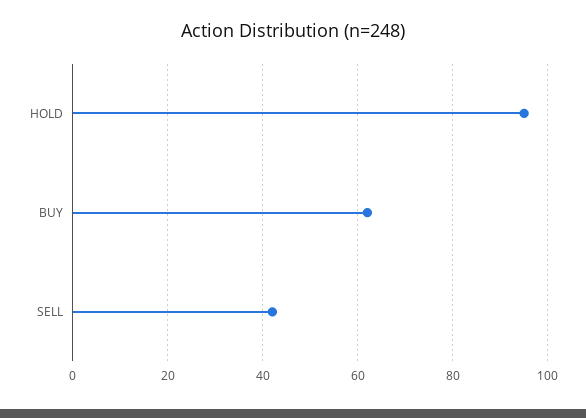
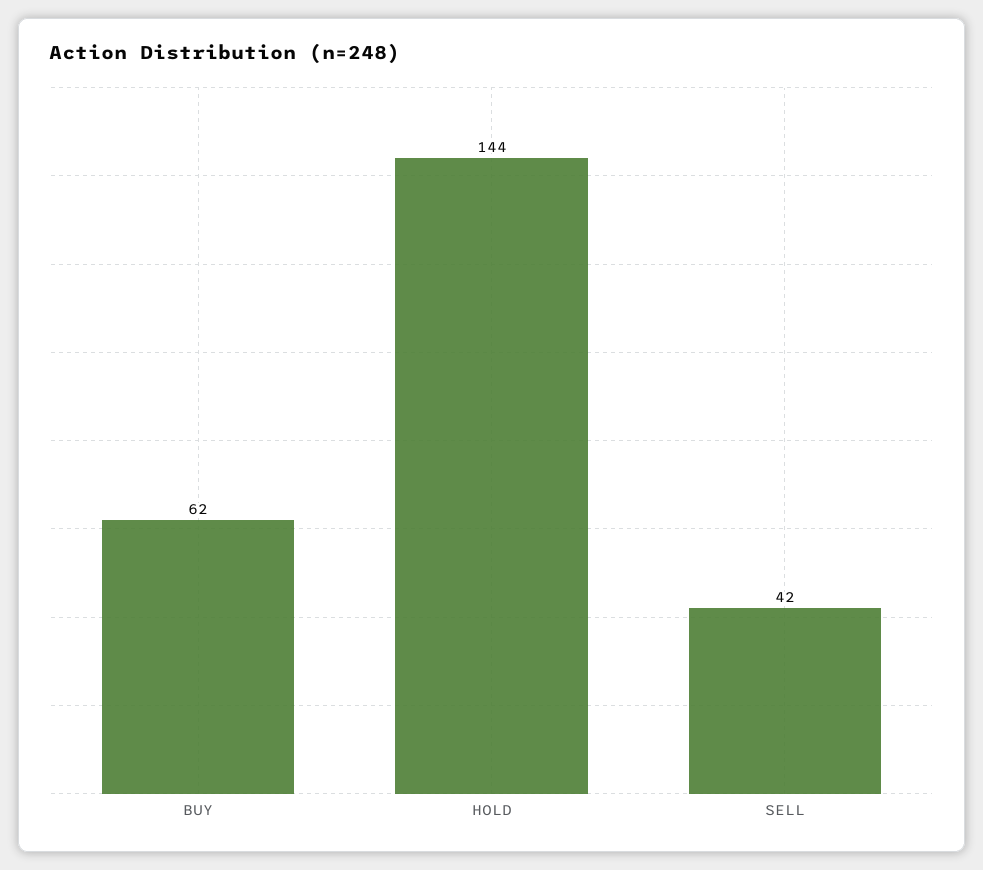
  {
-   "HOLD": 95,
+   "HOLD": 144,
    "BUY": 62,
    "SELL": 42
  }

